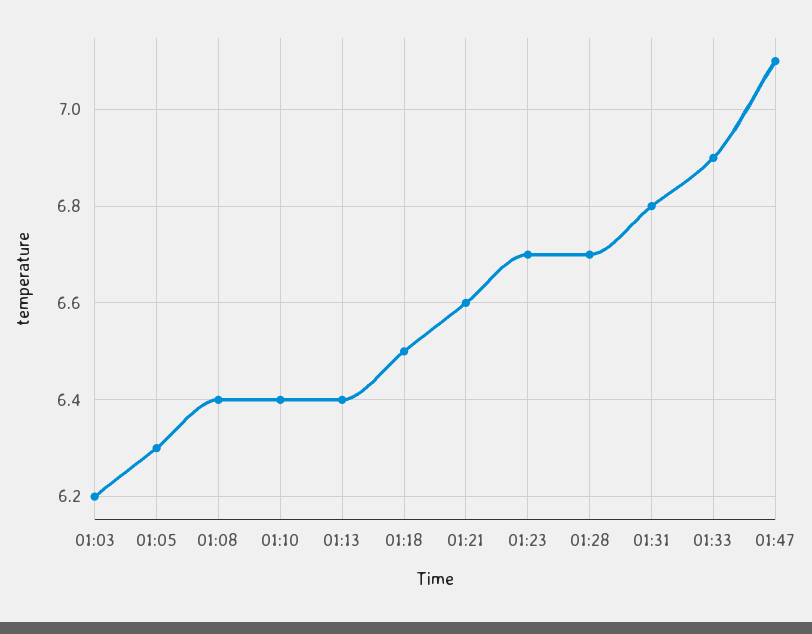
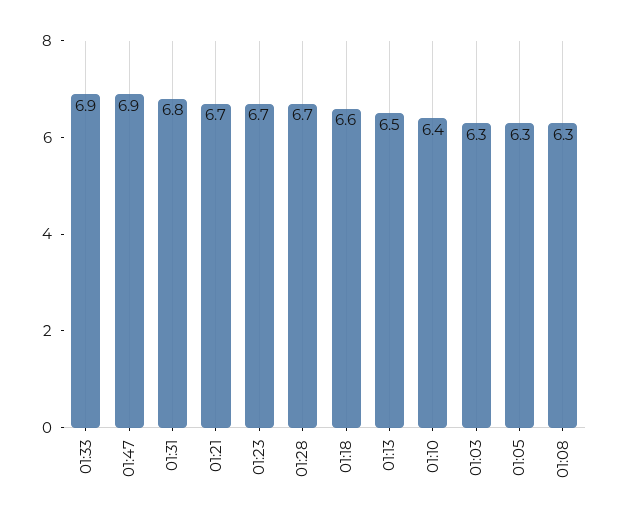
  {
-   "01:03": 6.2,
+   "01:03": 6.3,
    "01:05": 6.3,
-   "01:08": 6.4,
+   "01:08": 6.3,
    "01:10": 6.4,
-   "01:13": 6.4,
+   "01:13": 6.5,
-   "01:18": 6.5,
+   "01:18": 6.6,
-   "01:21": 6.6,
+   "01:21": 6.7,
    "01:23": 6.7,
    "01:28": 6.7,
    "01:31": 6.8,
    "01:33": 6.9,
-   "01:47": 7.1
+   "01:47": 6.9
  }

